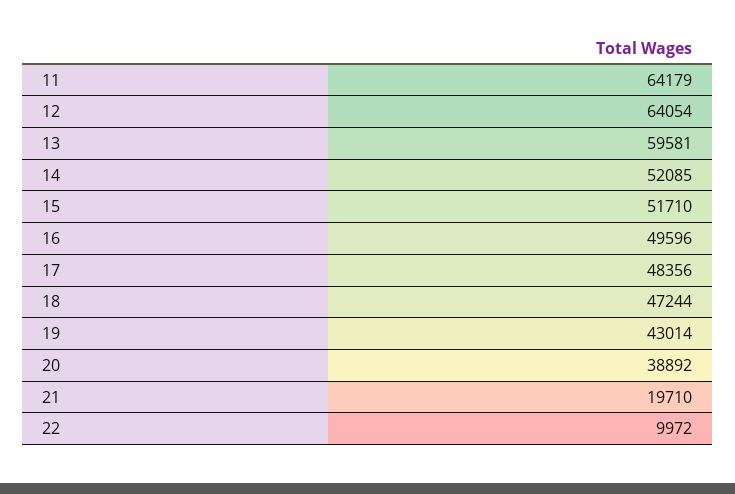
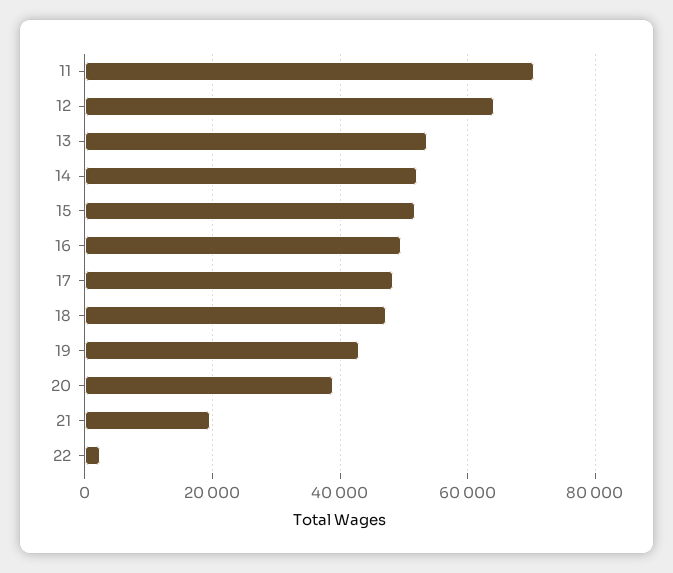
  {
-   "11": 64179,
+   "11": 70000,
    "12": 64054,
-   "13": 59581,
+   "13": 54000,
    "14": 52085,
    "15": 51710,
    "16": 49596,
    "17": 48356,
    "18": 47244,
    "19": 43014,
    "20": 38892,
    "21": 19710,
-   "22": 9972
+   "22": 2000
  }

